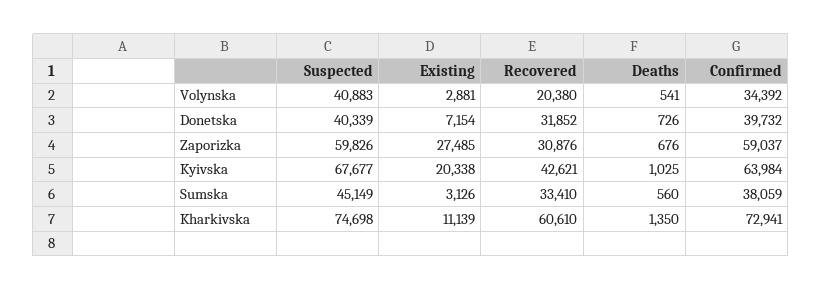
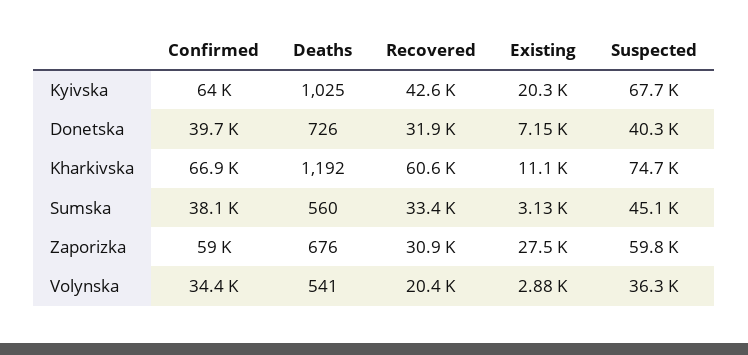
  {
    "Suspected": {
-     "Volynska": 40883,
+     "Volynska": 36300,
      "Donetska": 40339,
      "Zaporizka": 59826,
      "Kyivska": 67677,
      "Sumska": 45149,
      "Kharkivska": 74698
    },
    "Existing": {
      "Volynska": 2881,
      "Donetska": 7154,
      "Zaporizka": 27485,
      "Kyivska": 20338,
      "Sumska": 3126,
      "Kharkivska": 11139
    },
    "Recovered": {
      "Volynska": 20380,
      "Donetska": 31852,
      "Zaporizka": 30876,
      "Kyivska": 42621,
      "Sumska": 33410,
      "Kharkivska": 60610
    },
    "Deaths": {
      "Volynska": 541,
      "Donetska": 726,
      "Zaporizka": 676,
      "Kyivska": 1025,
      "Sumska": 560,
-     "Kharkivska": 1350
+     "Kharkivska": 1192
    },
    "Confirmed": {
      "Volynska": 34392,
      "Donetska": 39732,
      "Zaporizka": 59037,
      "Kyivska": 63984,
      "Sumska": 38059,
-     "Kharkivska": 72941
+     "Kharkivska": 66900
    }
  }

